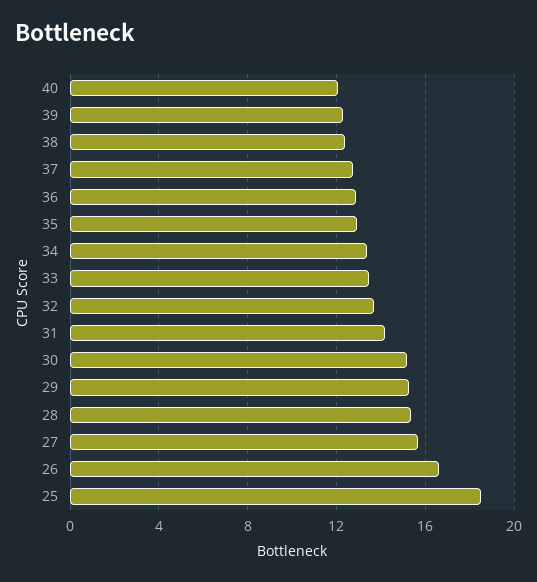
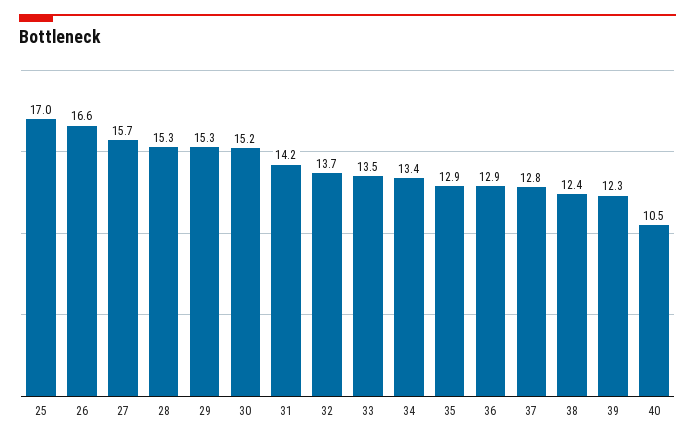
  {
-   "40": 12,
+   "40": 10.5,
    "39": 12.3,
    "38": 12.4,
    "37": 12.8,
    "36": 12.9,
    "35": 12.9,
    "34": 13.4,
    "33": 13.5,
    "32": 13.7,
    "31": 14.2,
    "30": 15.2,
    "29": 15.3,
    "28": 15.3,
    "27": 15.7,
    "26": 16.6,
-   "25": 18.5
+   "25": 17
  }

